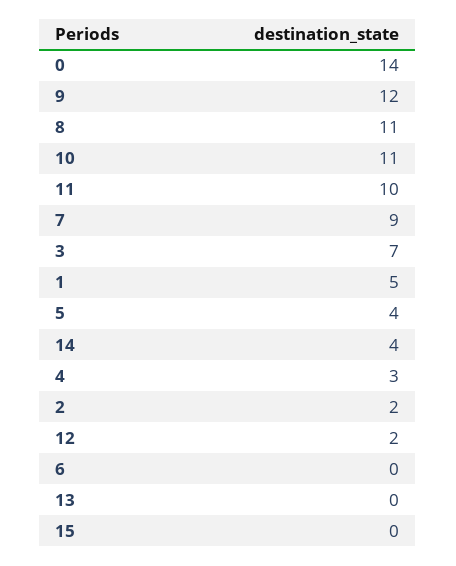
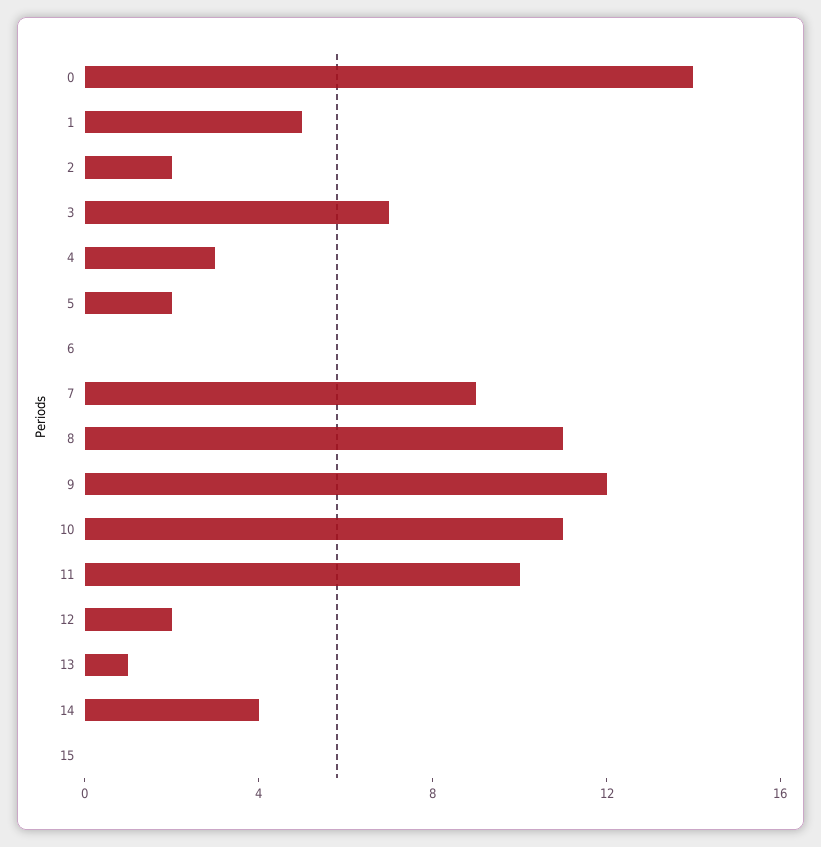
  {
    "0": 14,
    "9": 12,
    "8": 11,
    "10": 11,
    "11": 10,
    "7": 9,
    "3": 7,
    "1": 5,
-   "5": 4,
+   "5": 2,
    "14": 4,
    "4": 3,
    "2": 2,
    "12": 2,
    "6": 0,
-   "13": 0,
+   "13": 1,
    "15": 0
  }

